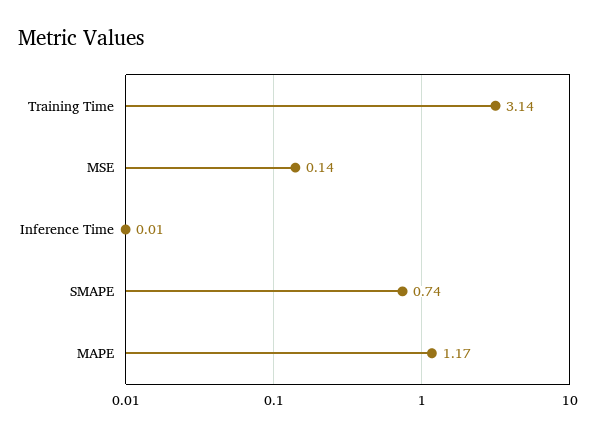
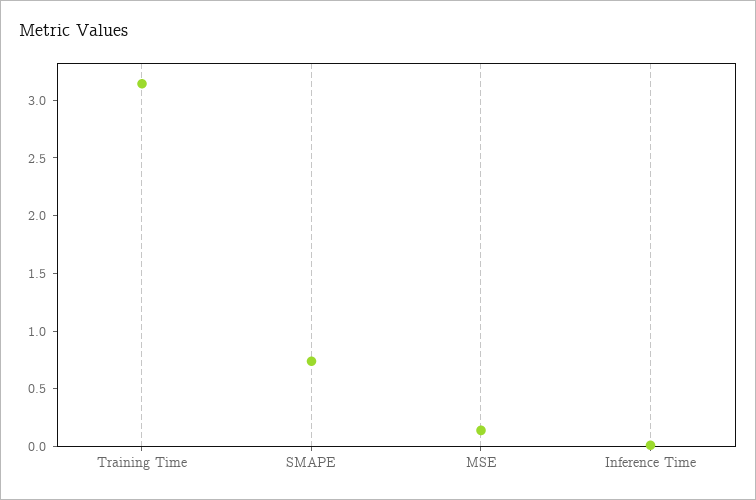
  {
    "Training Time": 3.14,
    "MSE": 0.14,
    "Inference Time": 0.01,
-   "SMAPE": 0.74,
+   "SMAPE": 0.74
-   "MAPE": 1.17
  }

